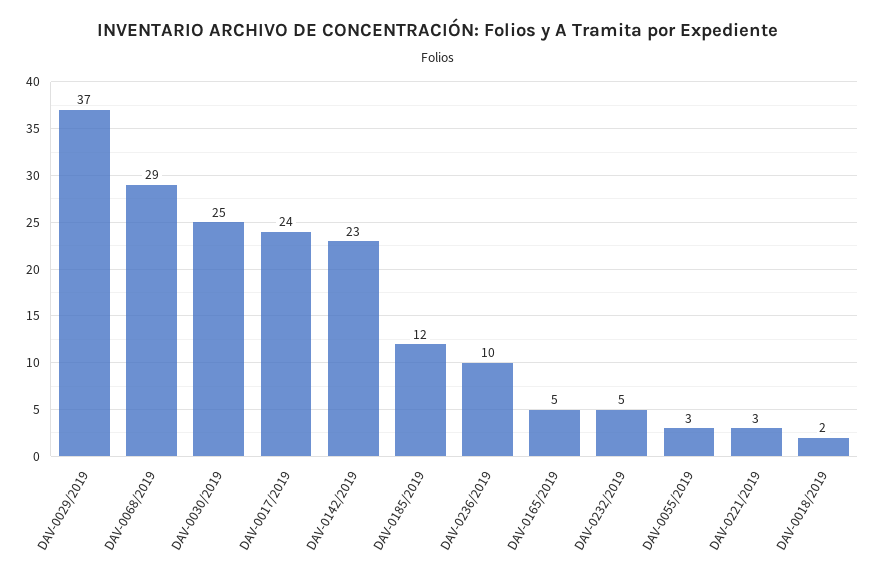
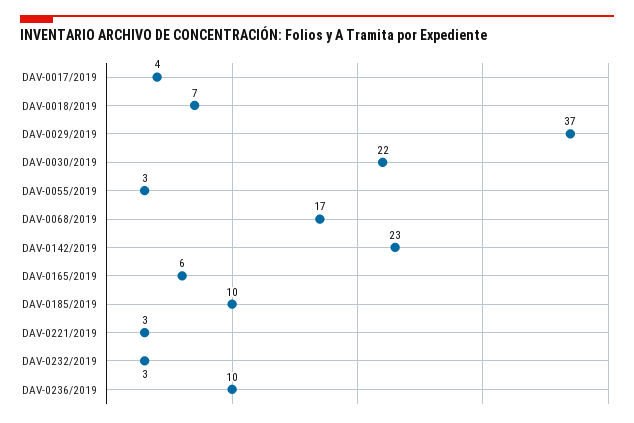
  {
    "DAV-0029/2019": 37,
-   "DAV-0068/2019": 29,
+   "DAV-0068/2019": 17,
-   "DAV-0030/2019": 25,
+   "DAV-0030/2019": 22,
-   "DAV-0017/2019": 24,
+   "DAV-0017/2019": 4,
    "DAV-0142/2019": 23,
-   "DAV-0185/2019": 12,
+   "DAV-0185/2019": 10,
    "DAV-0236/2019": 10,
-   "DAV-0165/2019": 5,
+   "DAV-0165/2019": 6,
-   "DAV-0232/2019": 5,
+   "DAV-0232/2019": 3,
    "DAV-0055/2019": 3,
    "DAV-0221/2019": 3,
-   "DAV-0018/2019": 2
+   "DAV-0018/2019": 7
  }

